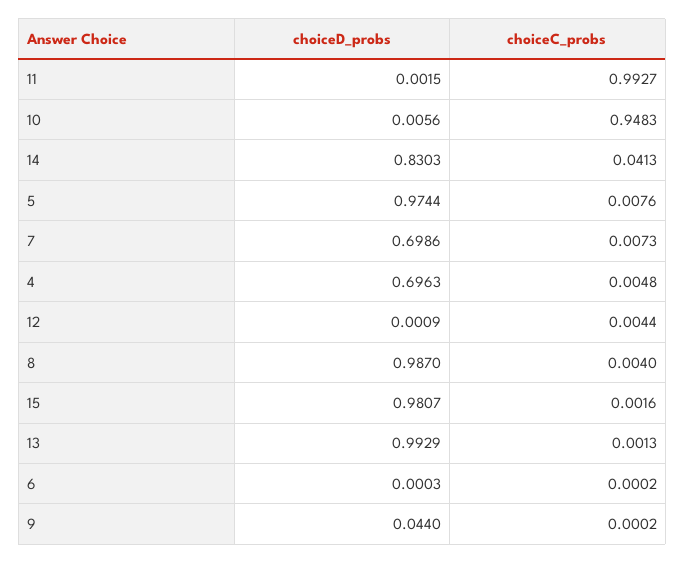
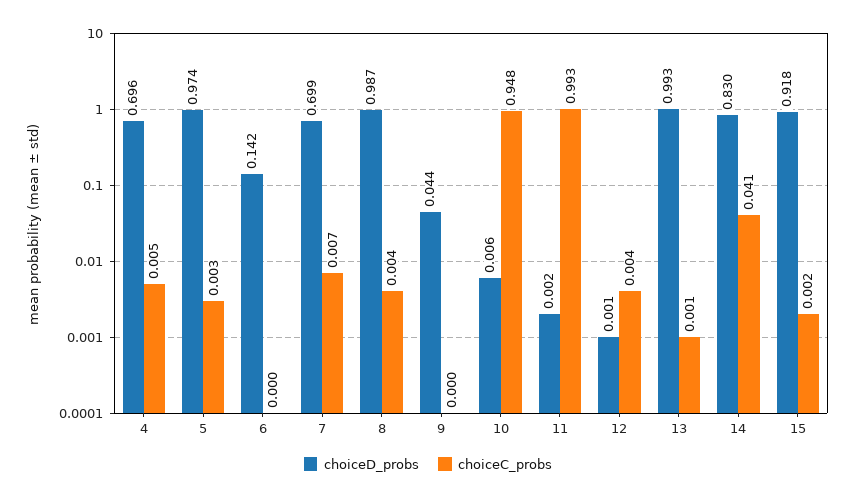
  {
    "choiceD_probs": {
      "11": 0.0015,
      "10": 0.0056,
      "14": 0.8303,
      "5": 0.9744,
      "7": 0.6986,
      "4": 0.6963,
      "12": 0.0009,
      "8": 0.987,
-     "15": 0.9807,
+     "15": 0.918,
      "13": 0.9929,
-     "6": 0.0003,
+     "6": 0.142,
      "9": 0.044
    },
    "choiceC_probs": {
      "11": 0.9927,
      "10": 0.9483,
      "14": 0.0413,
-     "5": 0.0076,
+     "5": 0.003,
      "7": 0.0073,
      "4": 0.0048,
      "12": 0.0044,
      "8": 0.004,
      "15": 0.0016,
      "13": 0.0013,
      "6": 0.0002,
      "9": 0.0002
    }
  }

